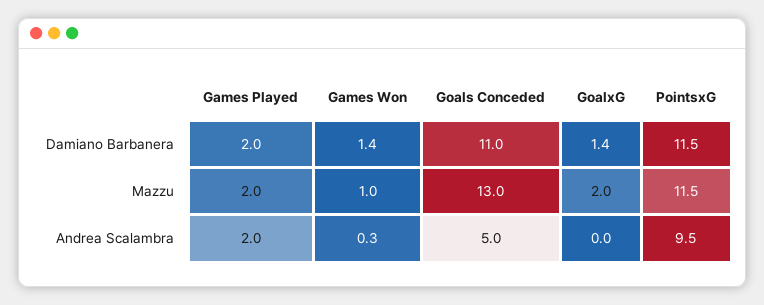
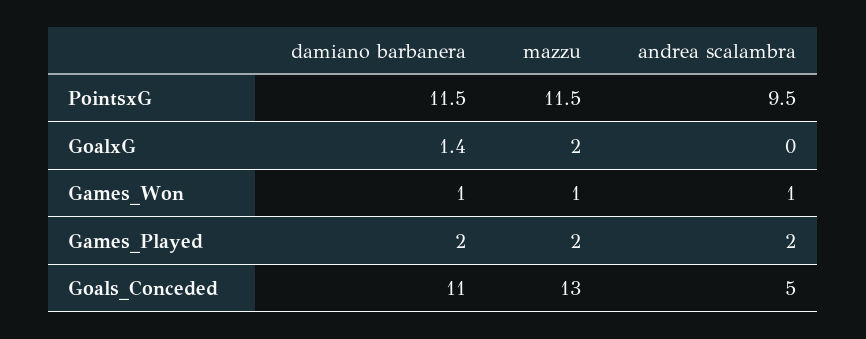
  {
    "Games Played": {
      "Damiano Barbanera": 2,
      "Mazzu": 2,
      "Andrea Scalambra": 2
    },
    "Games Won": {
-     "Damiano Barbanera": 1.4,
+     "Damiano Barbanera": 1,
      "Mazzu": 1,
-     "Andrea Scalambra": 0.3
+     "Andrea Scalambra": 1
    },
    "Goals Conceded": {
      "Damiano Barbanera": 11,
      "Mazzu": 13,
      "Andrea Scalambra": 5
    },
    "GoalxG": {
      "Damiano Barbanera": 1.4,
      "Mazzu": 2,
      "Andrea Scalambra": 0
    },
    "PointsxG": {
      "Damiano Barbanera": 11.5,
      "Mazzu": 11.5,
      "Andrea Scalambra": 9.5
    }
  }

